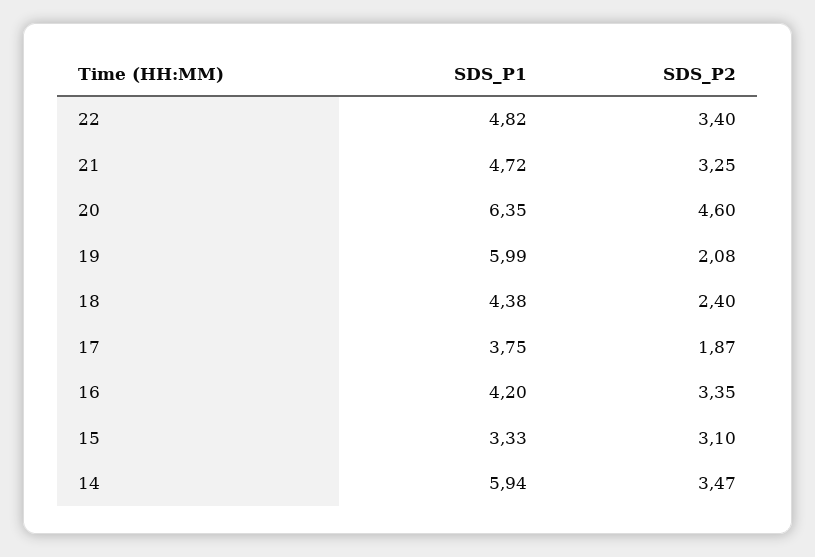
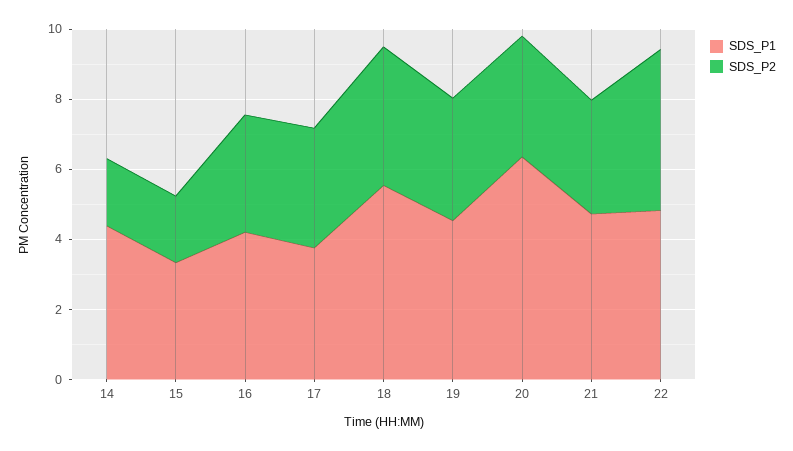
  {
    "SDS_P1": {
      "22": 4.82,
      "21": 4.72,
      "20": 6.35,
-     "19": 5.99,
+     "19": 4.5,
-     "18": 4.38,
+     "18": 5.5,
      "17": 3.75,
      "16": 4.2,
      "15": 3.33,
-     "14": 5.94
+     "14": 4.5
    },
    "SDS_P2": {
-     "22": 3.4,
+     "22": 4.5,
      "21": 3.25,
-     "20": 4.6,
+     "20": 3.5,
-     "19": 2.08,
+     "19": 3.5,
-     "18": 2.4,
+     "18": 4,
-     "17": 1.87,
+     "17": 3.5,
      "16": 3.35,
-     "15": 3.1,
+     "15": 2,
-     "14": 3.47
+     "14": 2
    }
  }

